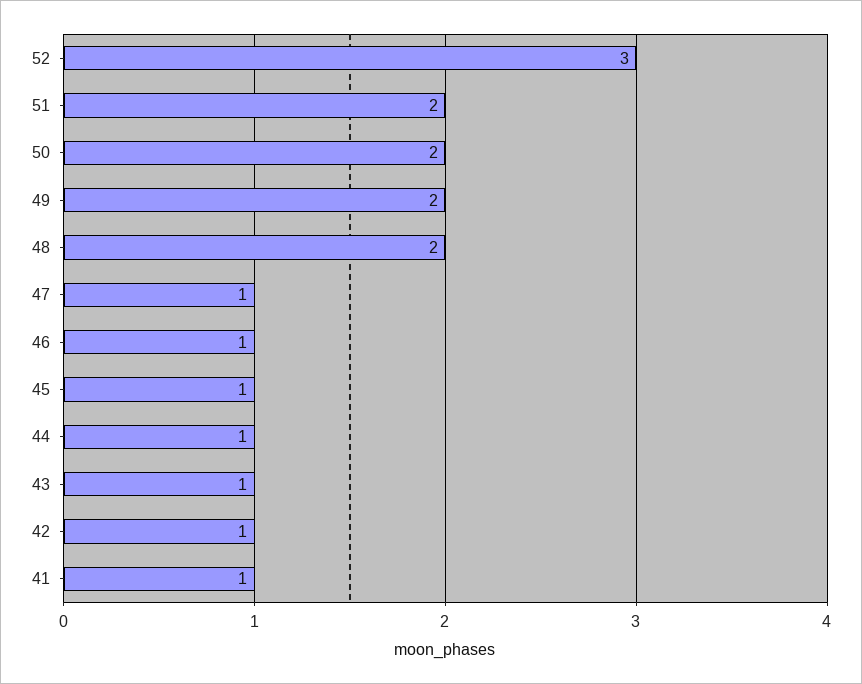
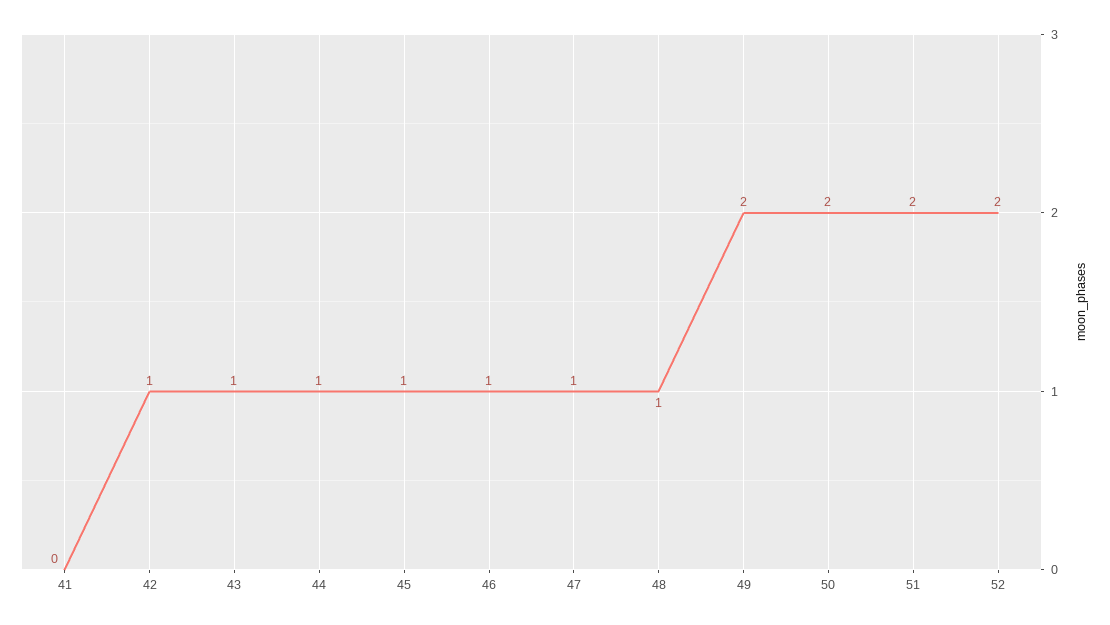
  {
-   "52": 3,
+   "52": 2,
    "51": 2,
    "50": 2,
    "49": 2,
-   "48": 2,
+   "48": 1,
    "47": 1,
    "46": 1,
    "45": 1,
    "44": 1,
    "43": 1,
    "42": 1,
-   "41": 1
+   "41": 0
  }

